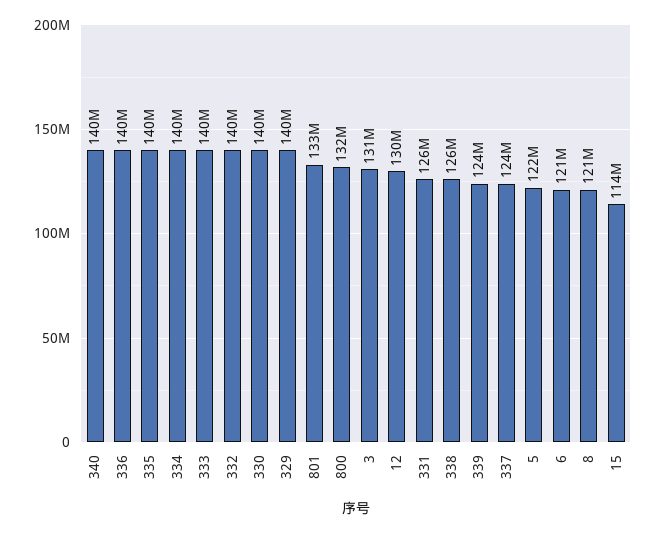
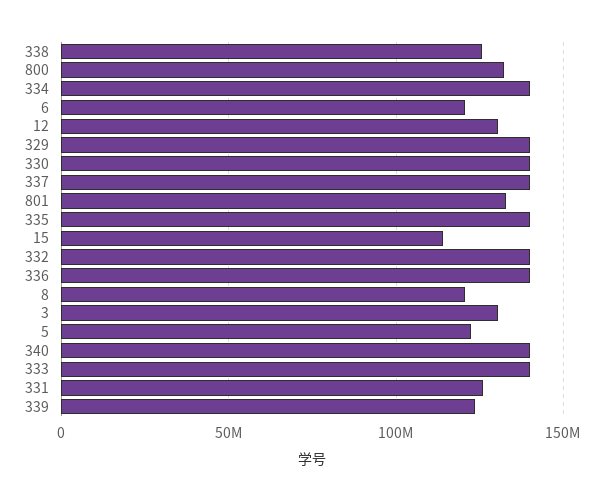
  {
    "340": 140000000,
    "336": 140000000,
    "335": 140000000,
    "334": 140000000,
    "333": 140000000,
    "332": 140000000,
    "330": 140000000,
    "329": 140000000,
    "801": 133000000,
    "800": 132000000,
    "3": 131000000,
    "12": 130000000,
    "331": 126000000,
    "338": 126000000,
    "339": 124000000,
-   "337": 124000000,
+   "337": 140000000,
    "5": 122000000,
    "6": 121000000,
    "8": 121000000,
    "15": 114000000
  }

